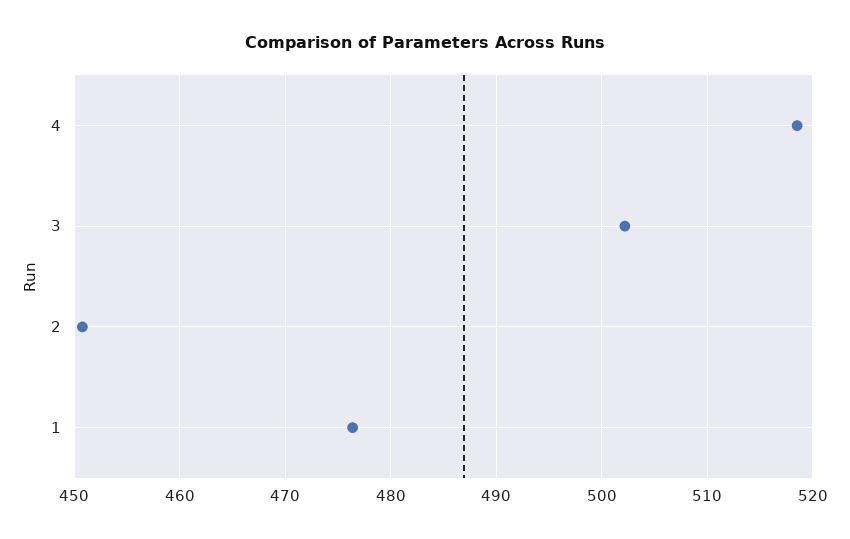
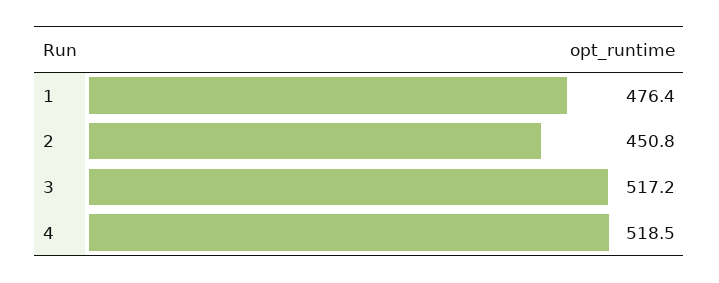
  {
    "4": 518.5,
-   "3": 502,
+   "3": 517.2,
    "2": 450.8,
    "1": 476.4
  }

